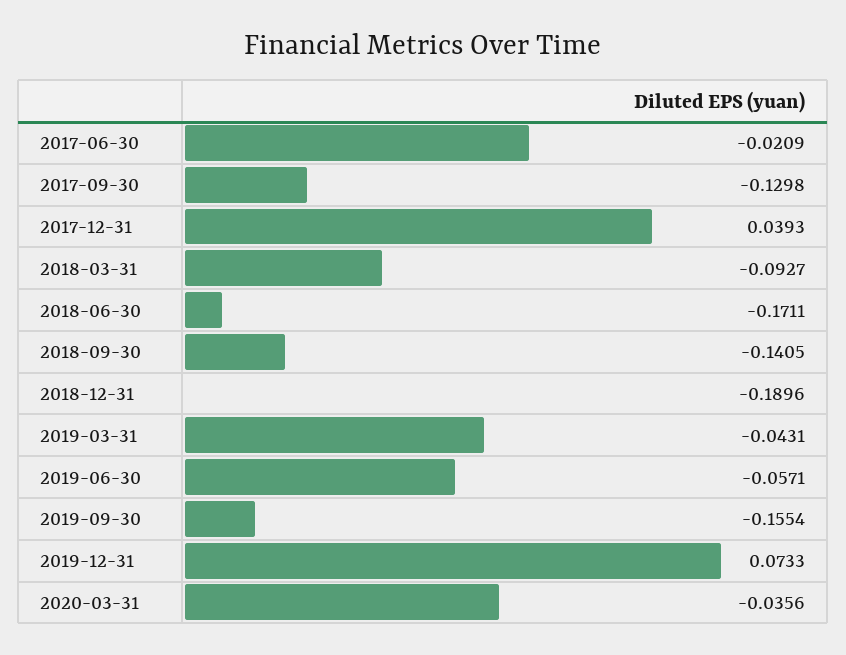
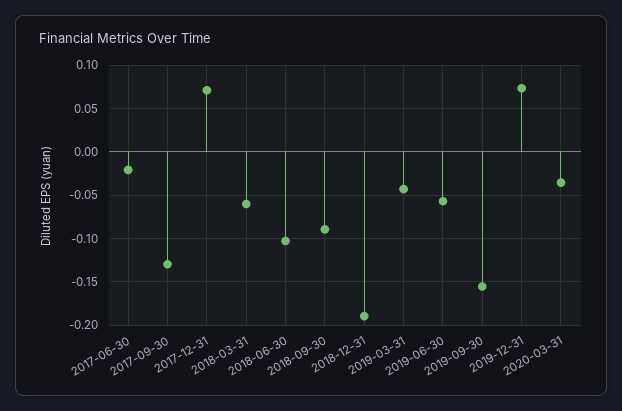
  {
    "2017-06-30": -0.0209,
    "2017-09-30": -0.1298,
-   "2017-12-31": 0.0393,
+   "2017-12-31": 0.07,
-   "2018-03-31": -0.0927,
+   "2018-03-31": -0.06,
-   "2018-06-30": -0.1711,
+   "2018-06-30": -0.1,
-   "2018-09-30": -0.1405,
+   "2018-09-30": -0.09,
    "2018-12-31": -0.1896,
    "2019-03-31": -0.0431,
    "2019-06-30": -0.0571,
    "2019-09-30": -0.1554,
    "2019-12-31": 0.0733,
    "2020-03-31": -0.0356
  }

